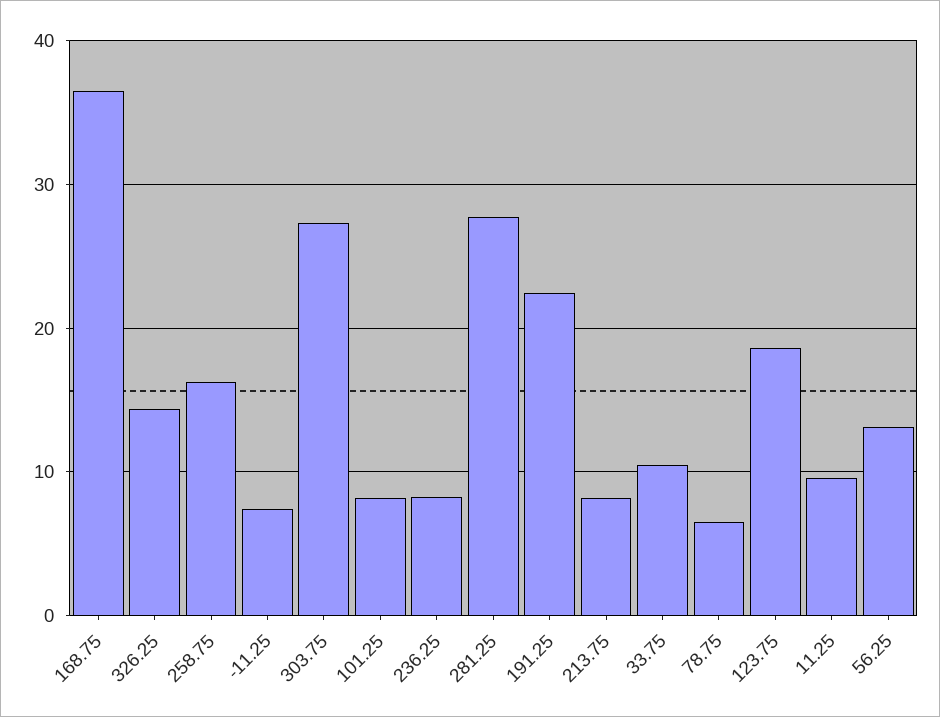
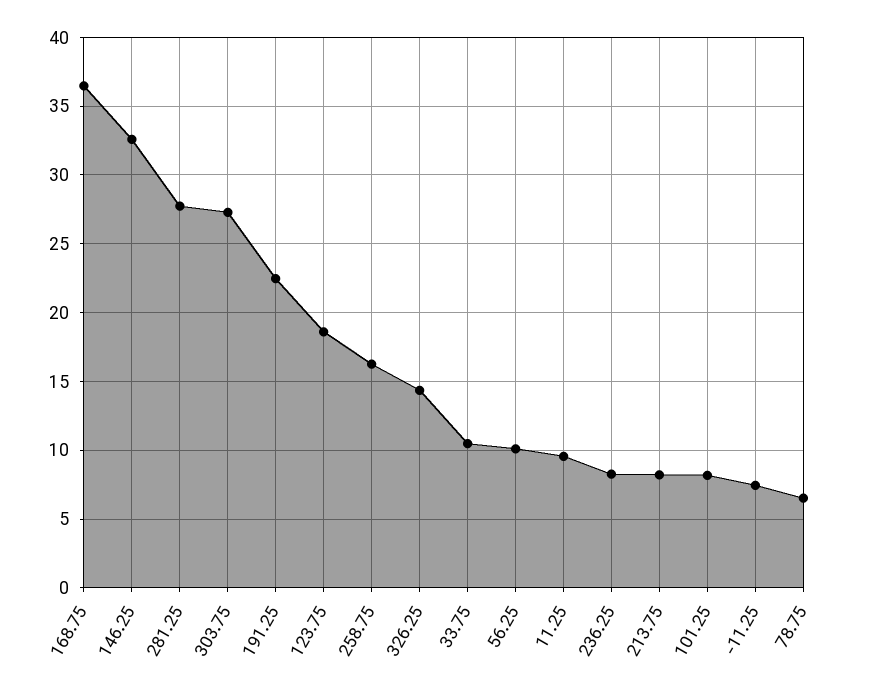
  {
    "168.75": 36.5,
    "326.25": 14.5,
    "258.75": 16.5,
    "-11.25": 7.5,
    "303.75": 27.5,
    "101.25": 8,
    "236.25": 8.5,
    "281.25": 27.5,
    "191.25": 22.5,
    "213.75": 8,
    "33.75": 10.5,
    "78.75": 6.5,
    "123.75": 18.5,
    "11.25": 9.5,
-   "56.25": 13
+   "56.25": 10,
+   "146.25": 32.5
  }

